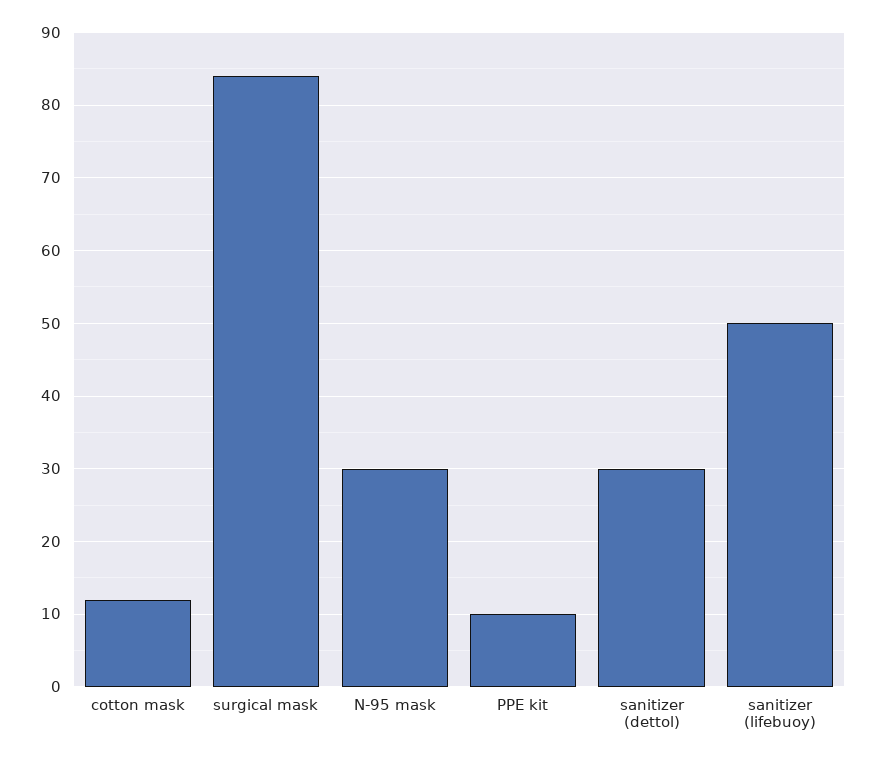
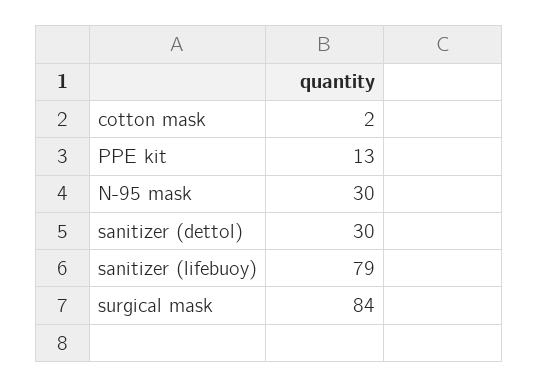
  {
-   "cotton mask": 12,
+   "cotton mask": 2,
    "surgical mask": 84,
    "N-95 mask": 30,
-   "PPE kit": 10,
+   "PPE kit": 13,
    "sanitizer (dettol)": 30,
-   "sanitizer (lifebuoy)": 50
+   "sanitizer (lifebuoy)": 79
  }

